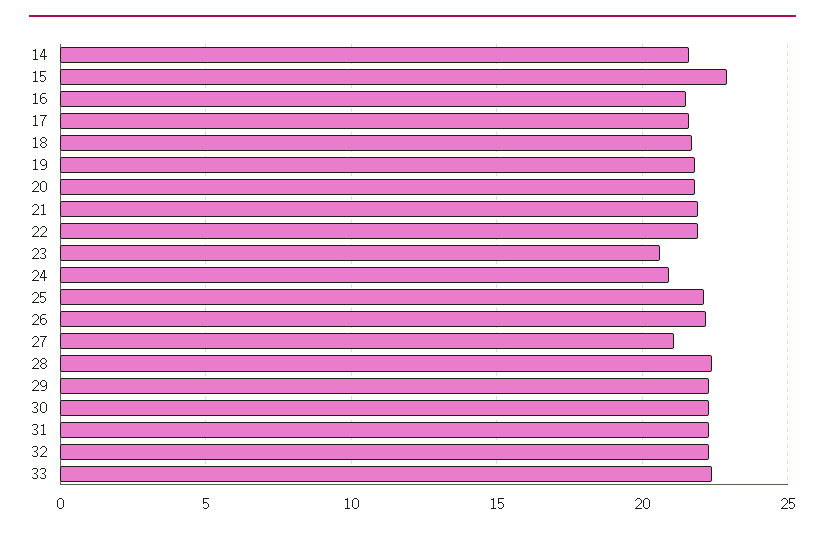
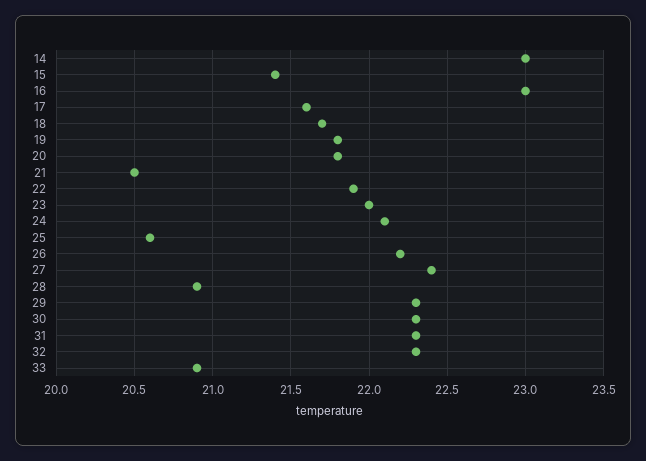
  {
-   "14": 21.5,
+   "14": 23,
-   "15": 23,
+   "15": 21.4,
-   "16": 21.5,
+   "16": 23,
    "17": 21.6,
    "18": 21.7,
    "19": 21.8,
    "20": 21.8,
-   "21": 22,
+   "21": 20.5,
    "22": 21.9,
-   "23": 20.5,
+   "23": 22,
-   "24": 21,
+   "24": 22.1,
-   "25": 22,
+   "25": 20.6,
    "26": 22.2,
-   "27": 21,
+   "27": 22.4,
-   "28": 22.5,
+   "28": 20.9,
    "29": 22.3,
    "30": 22.3,
    "31": 22.3,
    "32": 22.3,
-   "33": 22.5
+   "33": 20.9
  }

